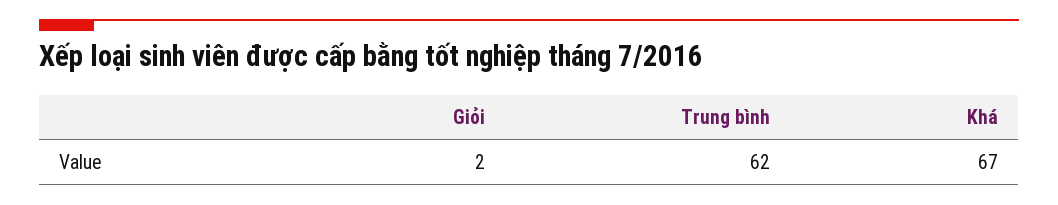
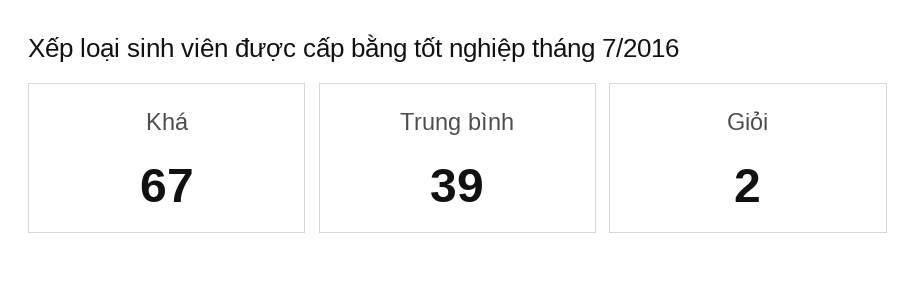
  {
    "Giỏi": 2,
-   "Trung bình": 62,
+   "Trung bình": 39,
    "Khá": 67
  }

